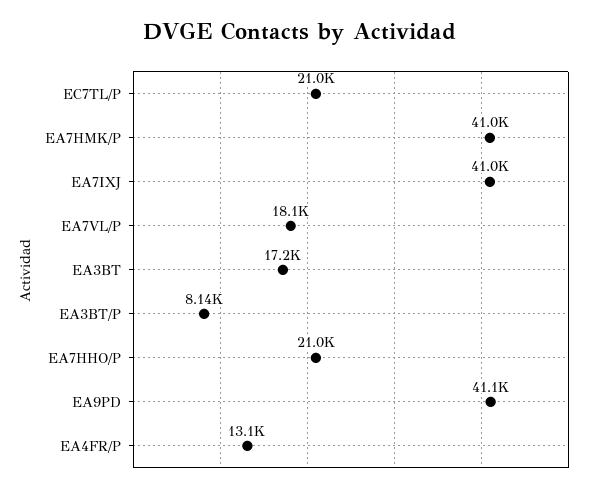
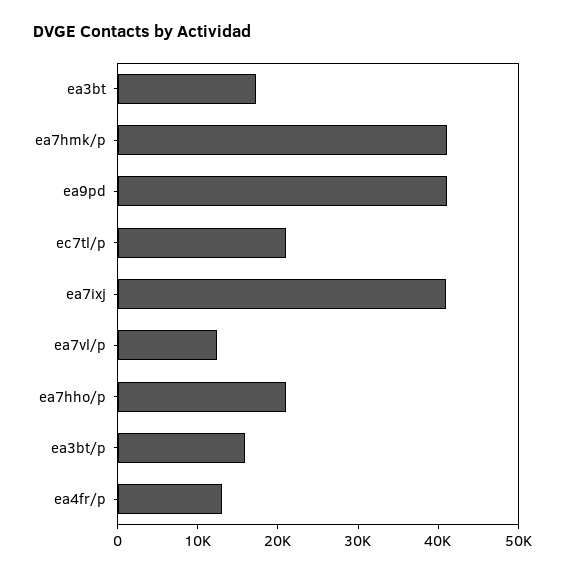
  {
    "EC7TL/P": 21000,
    "EA7HMK/P": 41000,
    "EA7IXJ": 41000,
-   "EA7VL/P": 18100,
+   "EA7VL/P": 12000,
    "EA3BT": 17200,
-   "EA3BT/P": 8140,
+   "EA3BT/P": 16000,
    "EA7HHO/P": 21000,
    "EA9PD": 41100,
    "EA4FR/P": 13100
  }

